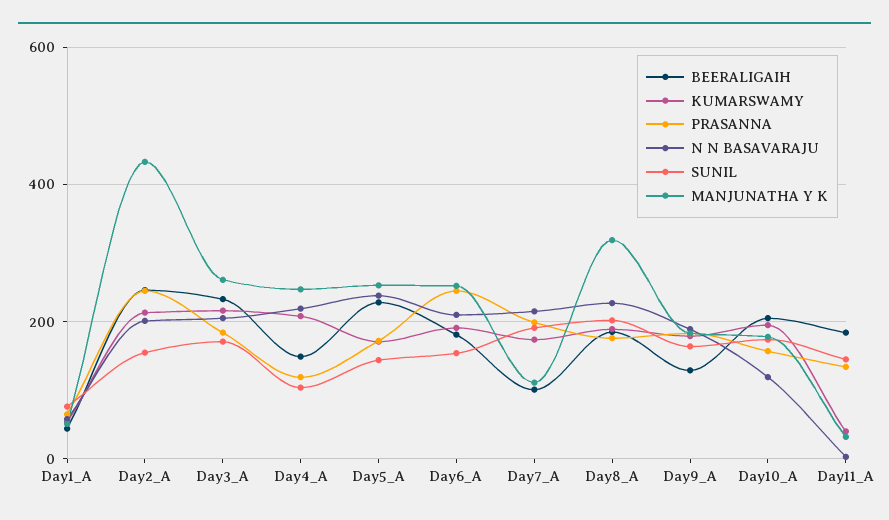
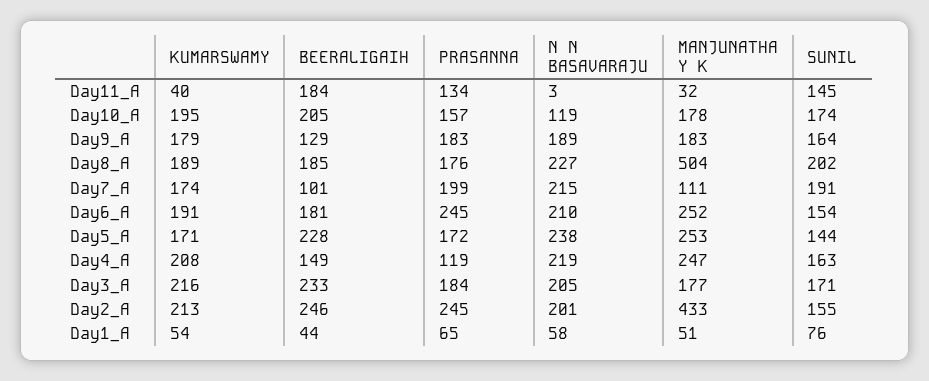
  {
    "BEERALIGAIH": {
      "Day1_A": 44,
      "Day2_A": 246,
      "Day3_A": 233,
      "Day4_A": 149,
      "Day5_A": 228,
      "Day6_A": 181,
      "Day7_A": 101,
      "Day8_A": 185,
      "Day9_A": 129,
      "Day10_A": 205,
      "Day11_A": 184
    },
    "KUMARSWAMY": {
      "Day1_A": 54,
      "Day2_A": 213,
      "Day3_A": 216,
      "Day4_A": 208,
      "Day5_A": 171,
      "Day6_A": 191,
      "Day7_A": 174,
      "Day8_A": 189,
      "Day9_A": 179,
      "Day10_A": 195,
      "Day11_A": 40
    },
    "PRASANNA": {
      "Day1_A": 65,
      "Day2_A": 245,
      "Day3_A": 184,
      "Day4_A": 119,
      "Day5_A": 172,
      "Day6_A": 245,
      "Day7_A": 199,
      "Day8_A": 176,
      "Day9_A": 183,
      "Day10_A": 157,
      "Day11_A": 134
    },
    "N N BASAVARAJU": {
      "Day1_A": 58,
      "Day2_A": 201,
      "Day3_A": 205,
      "Day4_A": 219,
      "Day5_A": 238,
      "Day6_A": 210,
      "Day7_A": 215,
      "Day8_A": 227,
      "Day9_A": 189,
      "Day10_A": 119,
      "Day11_A": 3
    },
    "SUNIL": {
      "Day1_A": 76,
      "Day2_A": 155,
      "Day3_A": 171,
-     "Day4_A": 100,
+     "Day4_A": 163,
      "Day5_A": 144,
      "Day6_A": 154,
      "Day7_A": 191,
      "Day8_A": 202,
      "Day9_A": 164,
      "Day10_A": 174,
      "Day11_A": 145
    },
    "MANJUNATHA Y K": {
      "Day1_A": 51,
      "Day2_A": 433,
-     "Day3_A": 260,
+     "Day3_A": 177,
      "Day4_A": 247,
      "Day5_A": 253,
      "Day6_A": 252,
      "Day7_A": 111,
-     "Day8_A": 320,
+     "Day8_A": 504,
      "Day9_A": 183,
      "Day10_A": 178,
      "Day11_A": 32
    }
  }

